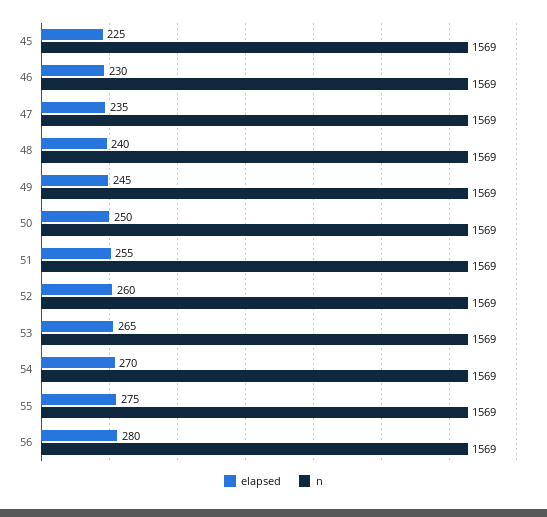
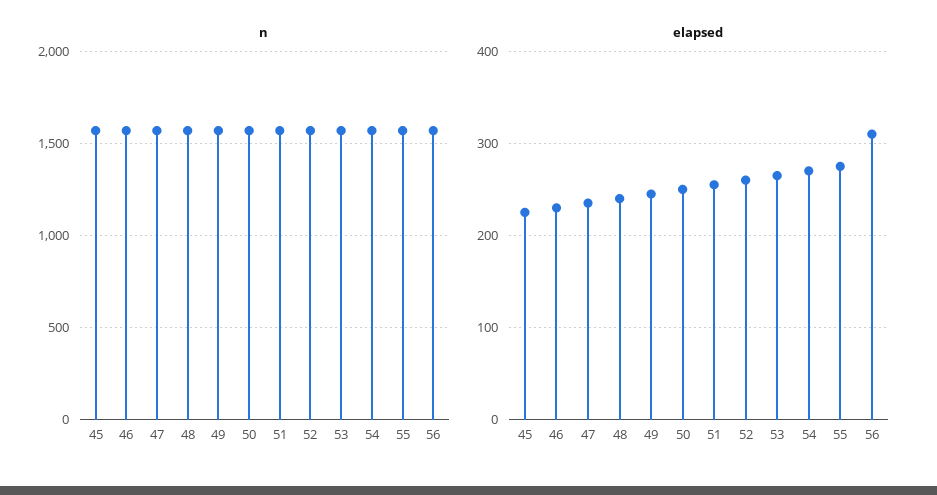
  {
    "elapsed": {
      "45": 225,
      "46": 230,
      "47": 235,
      "48": 240,
      "49": 245,
      "50": 250,
      "51": 255,
      "52": 260,
      "53": 265,
      "54": 270,
      "55": 275,
-     "56": 280
+     "56": 310
    },
    "n": {
      "45": 1569,
      "46": 1569,
      "47": 1569,
      "48": 1569,
      "49": 1569,
      "50": 1569,
      "51": 1569,
      "52": 1569,
      "53": 1569,
      "54": 1569,
      "55": 1569,
      "56": 1569
    }
  }

